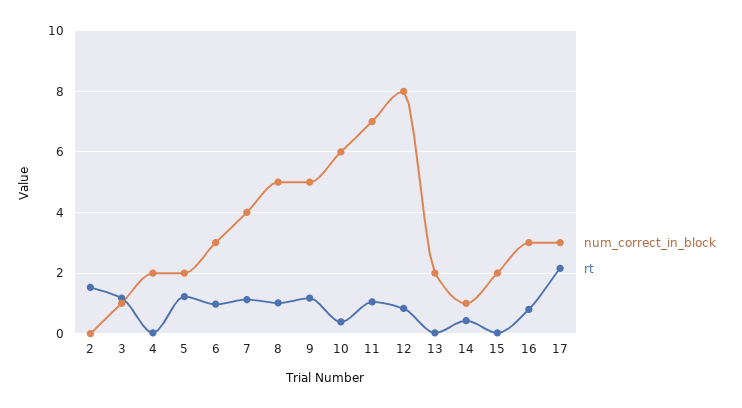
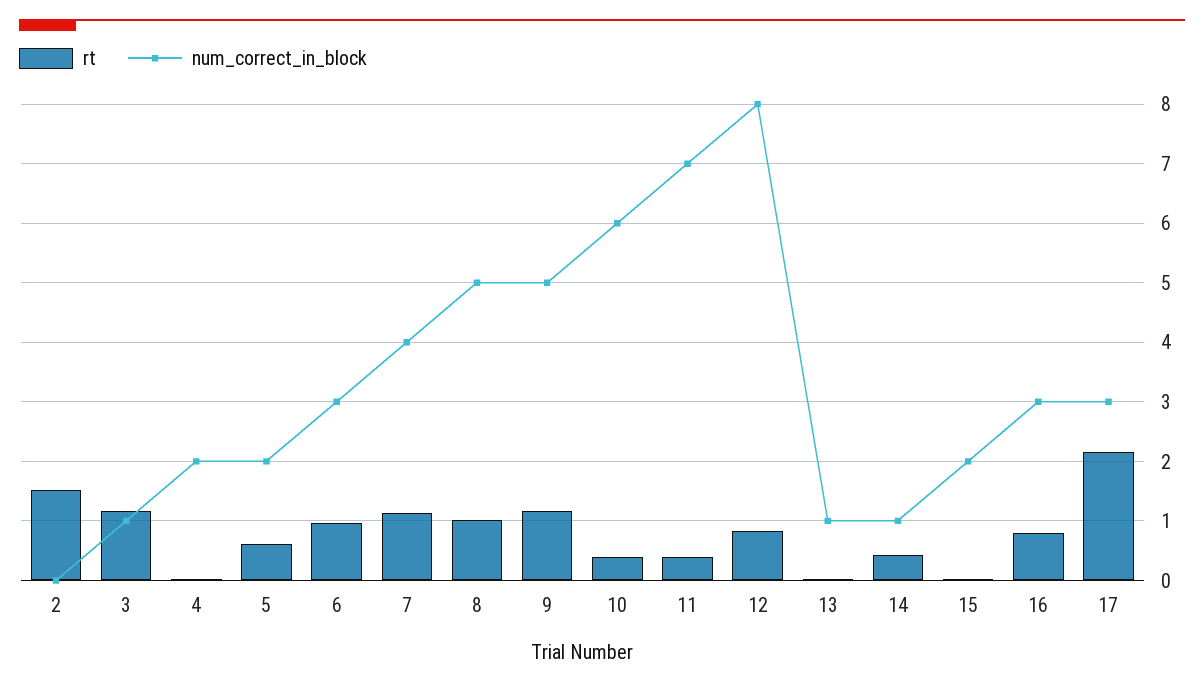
  {
    "num_correct_in_block": {
      "2": 0,
      "3": 1,
      "4": 2,
      "5": 2,
      "6": 3,
      "7": 4,
      "8": 5,
      "9": 5,
      "10": 6,
      "11": 7,
      "12": 8,
-     "13": 2,
+     "13": 1,
      "14": 1,
      "15": 2,
      "16": 3,
      "17": 3
    },
    "rt": {
      "2": 1.6,
      "3": 1.2,
      "4": 0,
-     "5": 1.2,
+     "5": 0.6,
      "6": 1,
      "7": 1.2,
      "8": 1,
      "9": 1.2,
      "10": 0.4,
-     "11": 1,
+     "11": 0.4,
      "12": 0.8,
      "13": 0,
      "14": 0.4,
      "15": 0,
      "16": 0.8,
      "17": 2.2
    }
  }

